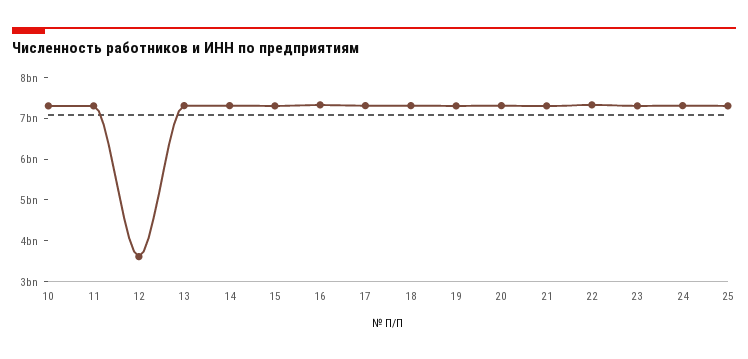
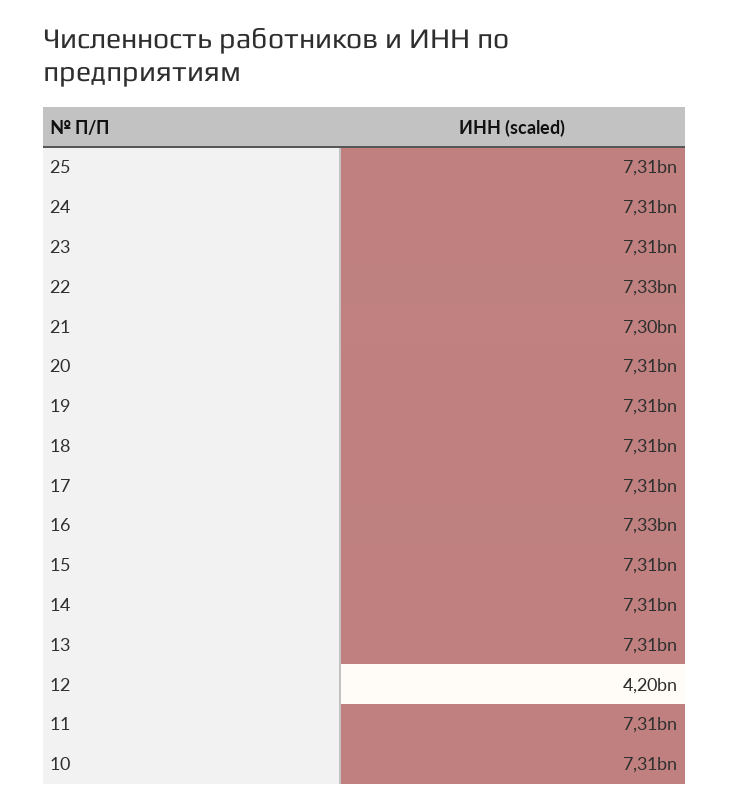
  {
    "10": 7310000000,
    "11": 7310000000,
-   "12": 3600000000,
+   "12": 4200000000,
    "13": 7310000000,
    "14": 7310000000,
    "15": 7310000000,
    "16": 7330000000,
    "17": 7310000000,
    "18": 7310000000,
    "19": 7310000000,
    "20": 7310000000,
    "21": 7300000000,
    "22": 7330000000,
    "23": 7310000000,
    "24": 7310000000,
    "25": 7310000000
  }

